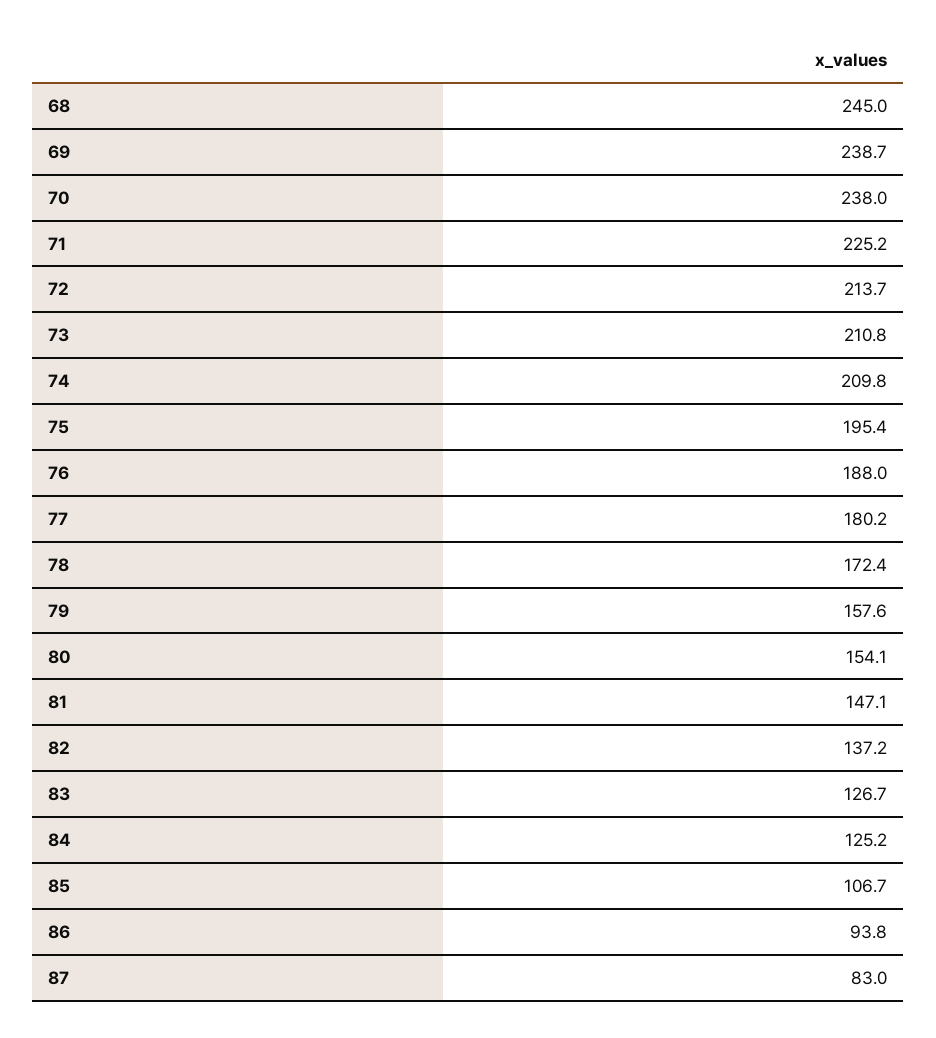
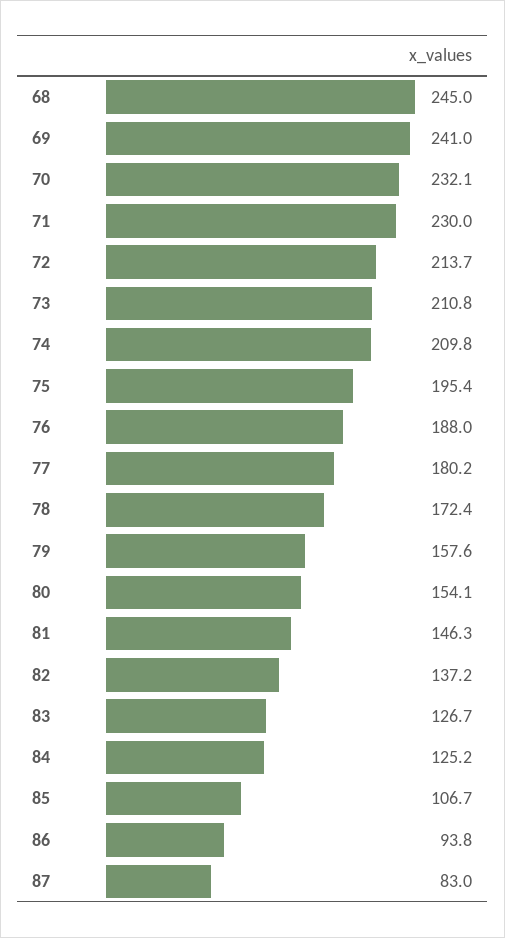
  {
    "68": 245,
-   "69": 238.7,
+   "69": 241,
-   "70": 238,
+   "70": 232.1,
-   "71": 225.2,
+   "71": 230,
    "72": 213.7,
    "73": 210.8,
    "74": 209.8,
    "75": 195.4,
    "76": 188,
    "77": 180.2,
    "78": 172.4,
    "79": 157.6,
    "80": 154.1,
-   "81": 147.1,
+   "81": 146.3,
    "82": 137.2,
    "83": 126.7,
    "84": 125.2,
    "85": 106.7,
    "86": 93.8,
    "87": 83
  }

